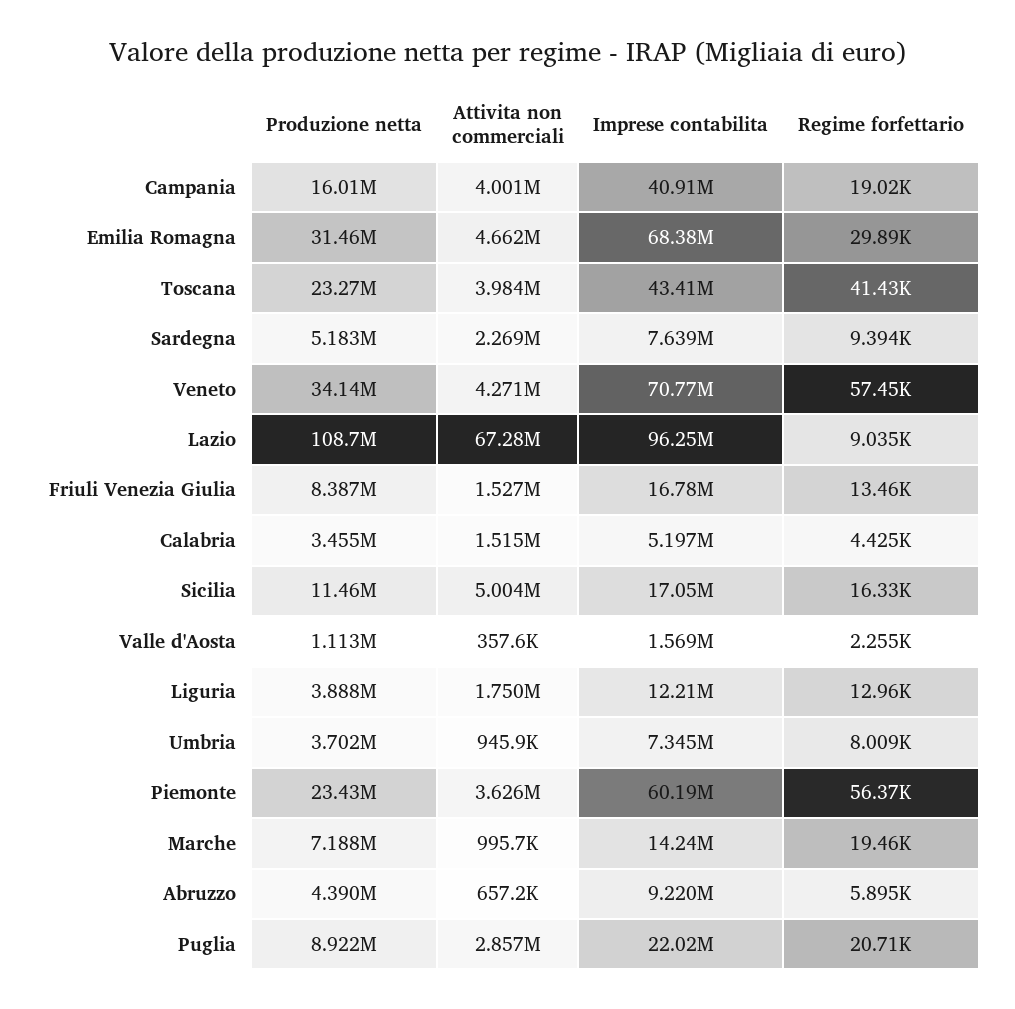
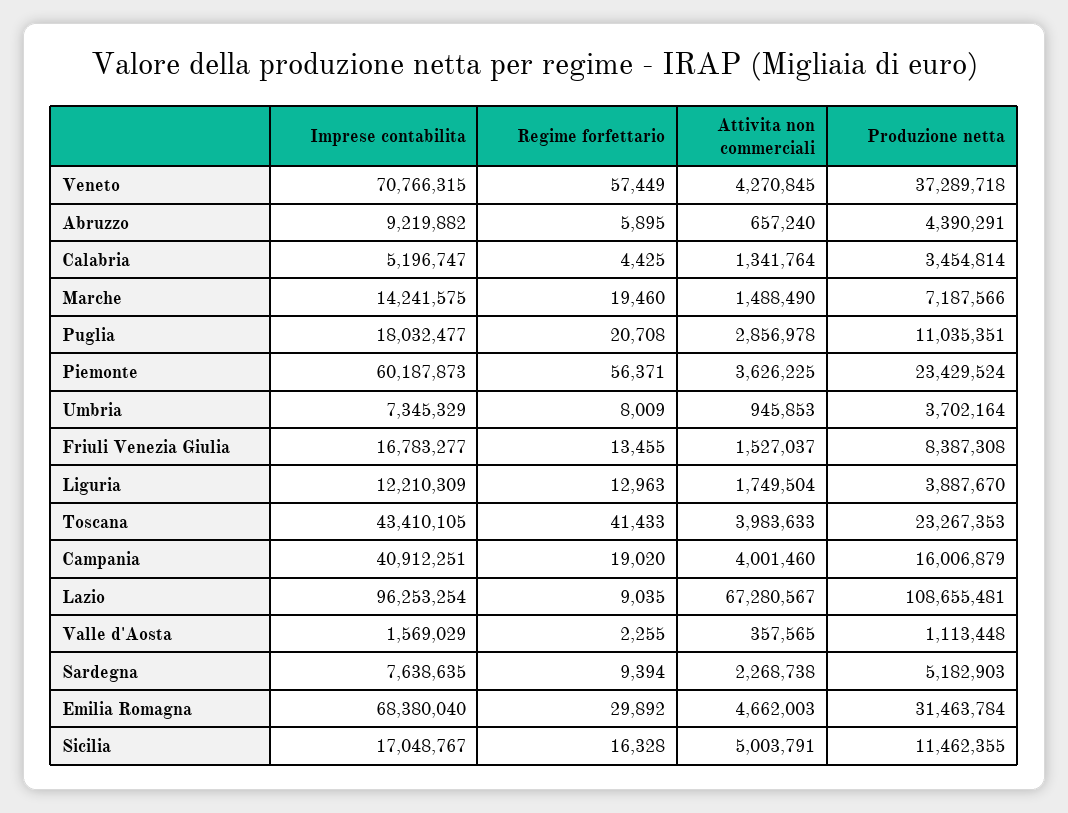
  {
    "Produzione netta": {
      "Campania": 16006879,
      "Emilia Romagna": 31463784,
      "Toscana": 23267353,
      "Sardegna": 5182903,
-     "Veneto": 34140000,
+     "Veneto": 37289718,
      "Lazio": 108655481,
      "Friuli Venezia Giulia": 8387308,
      "Calabria": 3454814,
      "Sicilia": 11462355,
      "Valle d'Aosta": 1113448,
      "Liguria": 3887670,
      "Umbria": 3702164,
      "Piemonte": 23429524,
      "Marche": 7187566,
      "Abruzzo": 4390291,
-     "Puglia": 8922000
+     "Puglia": 11035351
    },
    "Attivita non commerciali": {
      "Campania": 4001460,
      "Emilia Romagna": 4662003,
      "Toscana": 3983633,
      "Sardegna": 2268738,
      "Veneto": 4270845,
      "Lazio": 67280567,
      "Friuli Venezia Giulia": 1527037,
-     "Calabria": 1515000,
+     "Calabria": 1341764,
      "Sicilia": 5003791,
      "Valle d'Aosta": 357565,
      "Liguria": 1749504,
      "Umbria": 945853,
      "Piemonte": 3626225,
-     "Marche": 995700,
+     "Marche": 1488490,
      "Abruzzo": 657240,
      "Puglia": 2856978
    },
    "Imprese contabilita": {
      "Campania": 40912251,
      "Emilia Romagna": 68380040,
      "Toscana": 43410105,
      "Sardegna": 7638635,
      "Veneto": 70766315,
      "Lazio": 96253254,
      "Friuli Venezia Giulia": 16783277,
      "Calabria": 5196747,
      "Sicilia": 17048767,
      "Valle d'Aosta": 1569029,
      "Liguria": 12210309,
      "Umbria": 7345329,
      "Piemonte": 60187873,
      "Marche": 14241575,
      "Abruzzo": 9219882,
-     "Puglia": 22020000
+     "Puglia": 18032477
    },
    "Regime forfettario": {
      "Campania": 19020,
      "Emilia Romagna": 29892,
      "Toscana": 41433,
      "Sardegna": 9394,
      "Veneto": 57449,
      "Lazio": 9035,
      "Friuli Venezia Giulia": 13455,
      "Calabria": 4425,
      "Sicilia": 16328,
      "Valle d'Aosta": 2255,
      "Liguria": 12963,
      "Umbria": 8009,
      "Piemonte": 56371,
      "Marche": 19460,
      "Abruzzo": 5895,
      "Puglia": 20708
    }
  }

